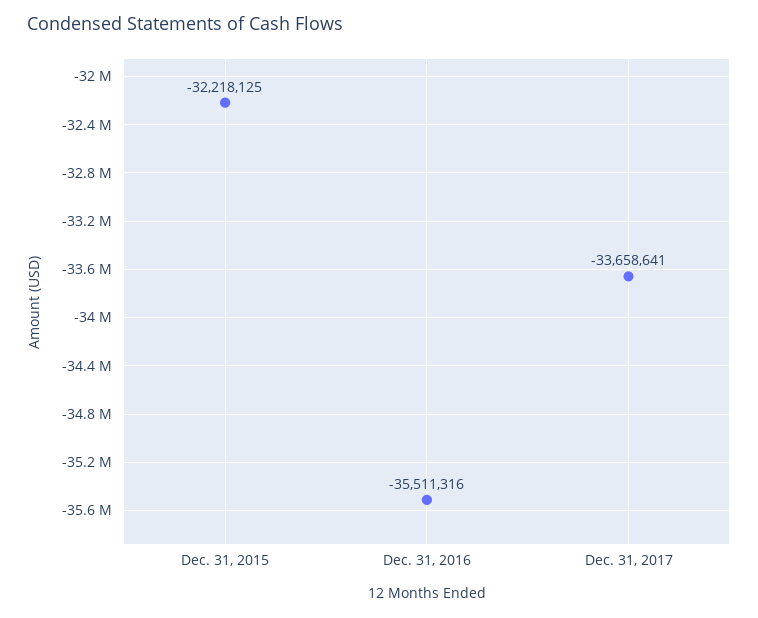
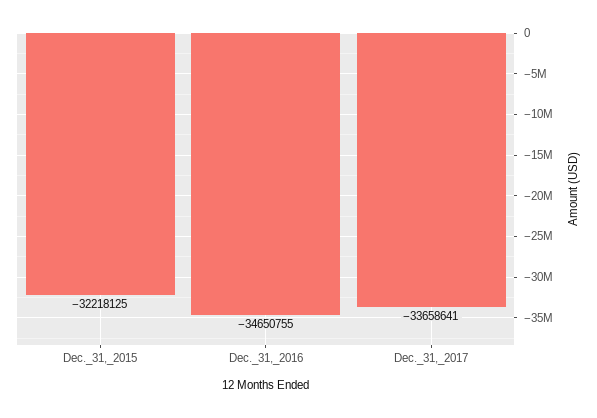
  {
    "Dec. 31, 2015": -32218125,
-   "Dec. 31, 2016": -35511316,
+   "Dec. 31, 2016": -34650755,
    "Dec. 31, 2017": -33658641
  }

